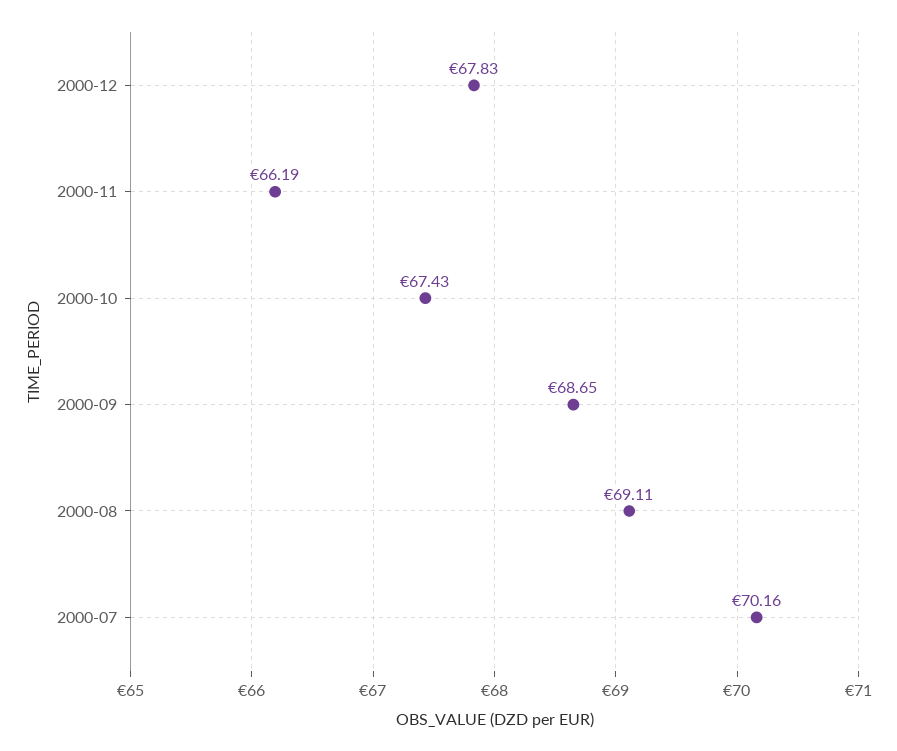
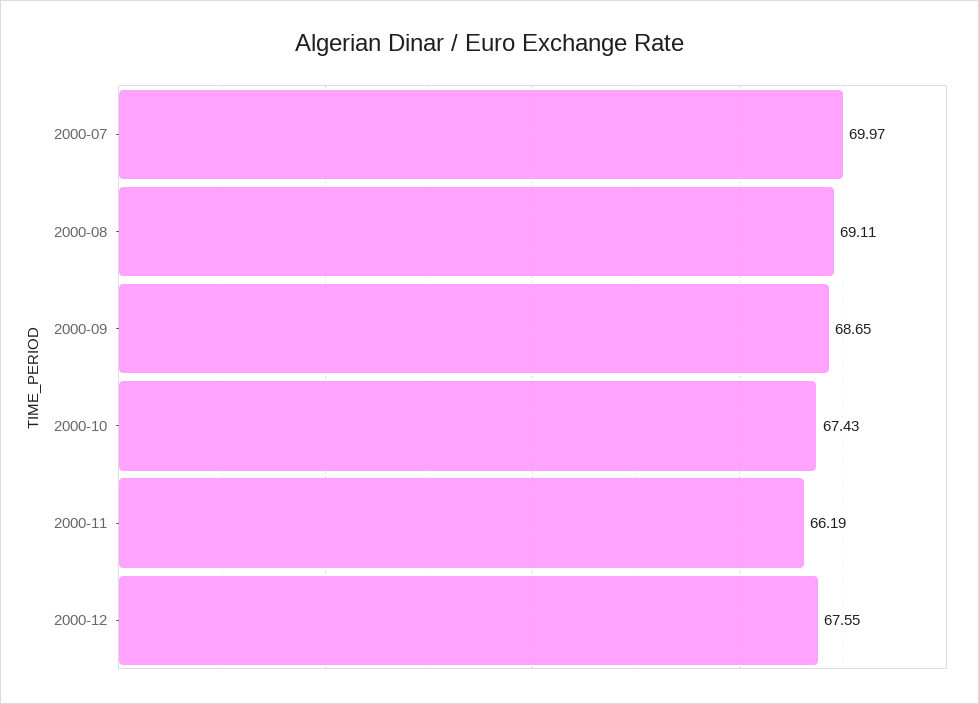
  {
-   "2000-12": 67.83,
+   "2000-12": 67.55,
    "2000-11": 66.19,
    "2000-10": 67.43,
    "2000-09": 68.65,
    "2000-08": 69.11,
-   "2000-07": 70.16
+   "2000-07": 69.97
  }

